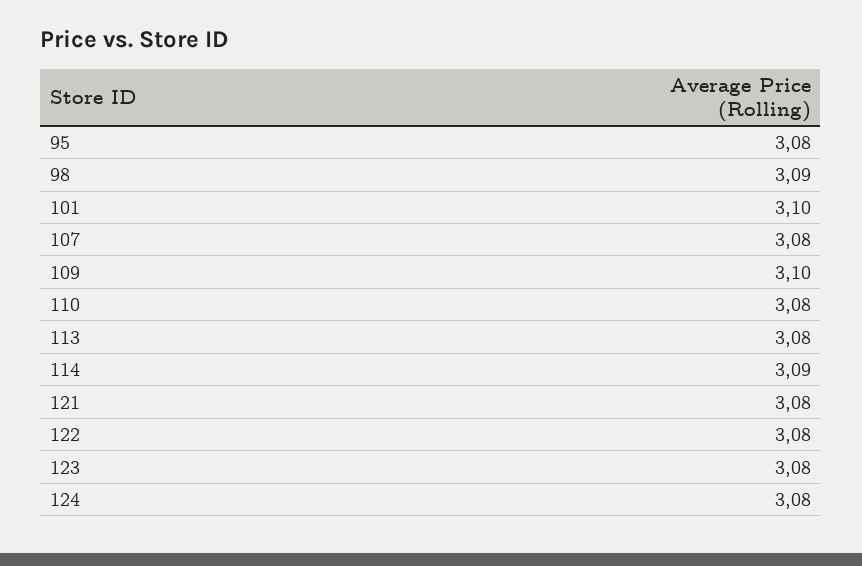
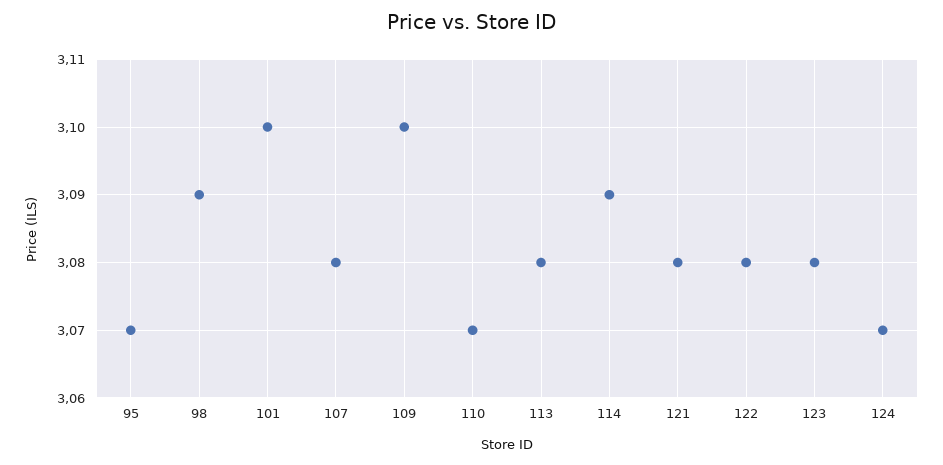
  {
-   "95": 3.08,
+   "95": 3.07,
    "98": 3.09,
    "101": 3.1,
    "107": 3.08,
    "109": 3.1,
-   "110": 3.08,
+   "110": 3.07,
    "113": 3.08,
    "114": 3.09,
    "121": 3.08,
    "122": 3.08,
    "123": 3.08,
-   "124": 3.08
+   "124": 3.07
  }

